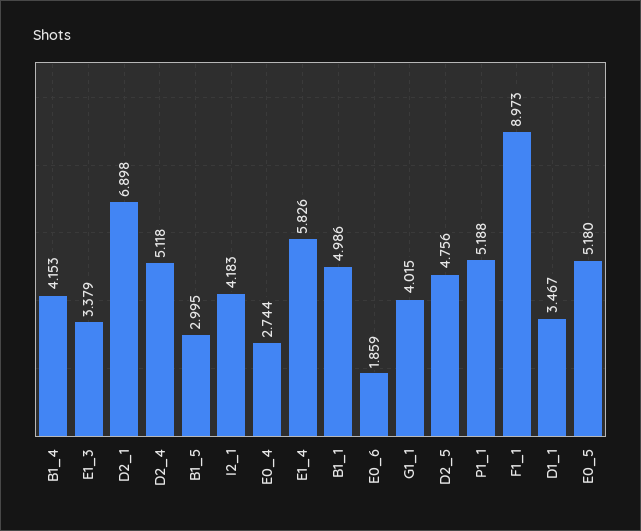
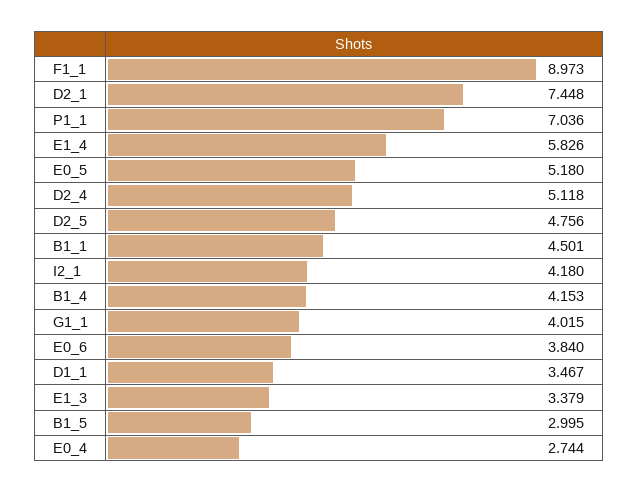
  {
    "B1_4": 4.153,
    "E1_3": 3.379,
-   "D2_1": 6.898,
+   "D2_1": 7.448,
    "D2_4": 5.118,
    "B1_5": 2.995,
-   "I2_1": 4.183,
+   "I2_1": 4.18,
    "E0_4": 2.744,
    "E1_4": 5.826,
-   "B1_1": 4.986,
+   "B1_1": 4.501,
-   "E0_6": 1.859,
+   "E0_6": 3.84,
    "G1_1": 4.015,
    "D2_5": 4.756,
-   "P1_1": 5.188,
+   "P1_1": 7.036,
    "F1_1": 8.973,
    "D1_1": 3.467,
    "E0_5": 5.18
  }

